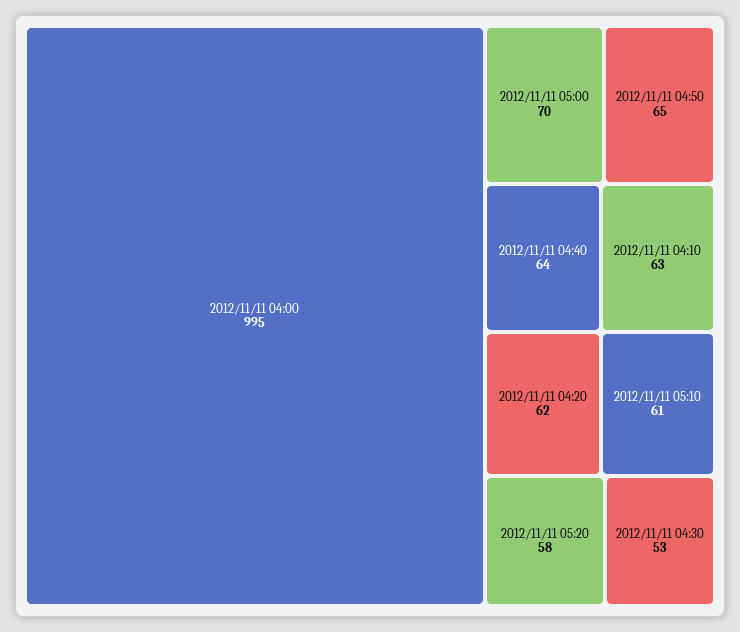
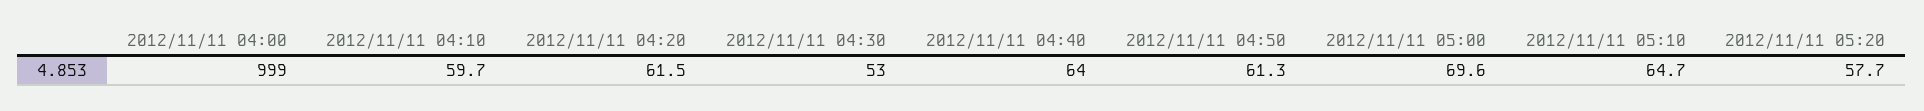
  {
-   "2012/11/11 04:00": 995,
+   "2012/11/11 04:00": 999,
    "2012/11/11 05:00": 69.6,
-   "2012/11/11 04:50": 65,
+   "2012/11/11 04:50": 61.3,
    "2012/11/11 04:40": 64,
-   "2012/11/11 04:10": 63,
+   "2012/11/11 04:10": 59.7,
    "2012/11/11 04:20": 61.5,
-   "2012/11/11 05:10": 61,
+   "2012/11/11 05:10": 64.7,
    "2012/11/11 05:20": 57.7,
    "2012/11/11 04:30": 53
  }

